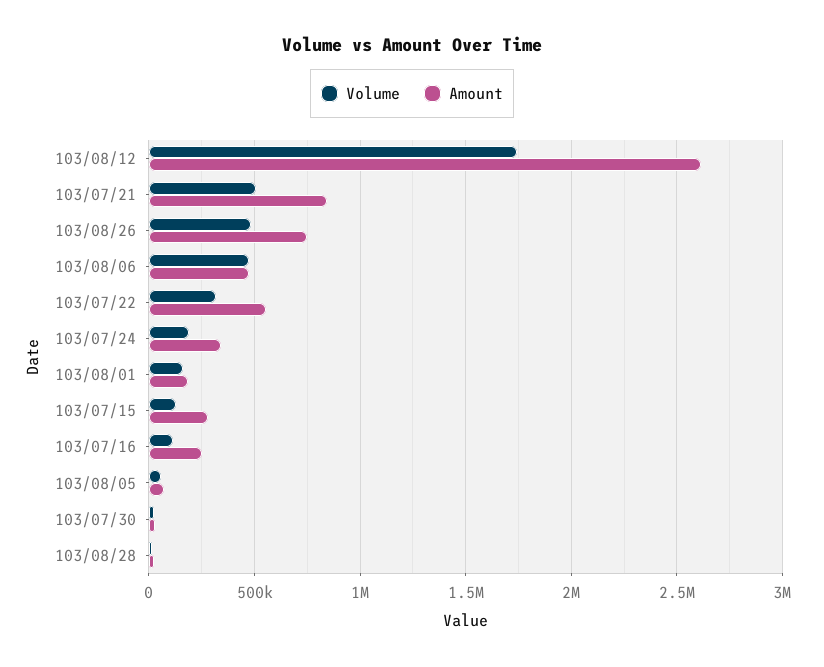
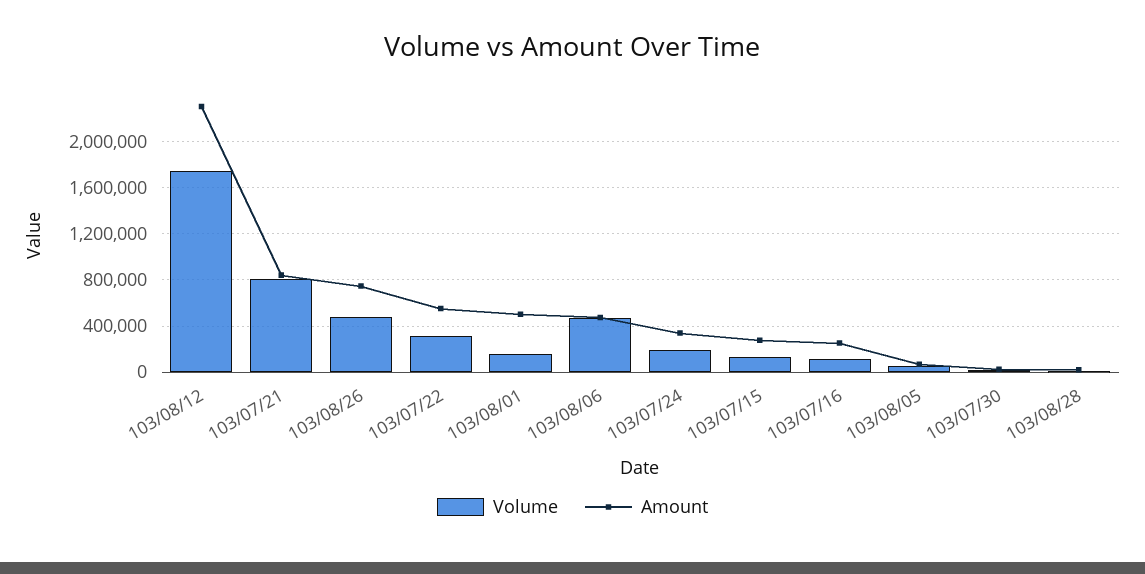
  {
    "Volume": {
      "103/08/12": 1750000,
-     "103/07/21": 500000,
+     "103/07/21": 800000,
      "103/08/26": 500000,
      "103/08/06": 450000,
      "103/07/22": 300000,
      "103/07/24": 200000,
      "103/08/01": 150000,
      "103/07/15": 150000,
      "103/07/16": 100000,
      "103/08/05": 50000,
      "103/07/30": 0,
      "103/08/28": 0
    },
    "Amount": {
-     "103/08/12": 2600000,
+     "103/08/12": 2300000,
      "103/07/21": 850000,
      "103/08/26": 750000,
      "103/08/06": 450000,
      "103/07/22": 550000,
      "103/07/24": 350000,
-     "103/08/01": 200000,
+     "103/08/01": 500000,
      "103/07/15": 300000,
      "103/07/16": 250000,
      "103/08/05": 50000,
      "103/07/30": 50000,
      "103/08/28": 0
    }
  }

